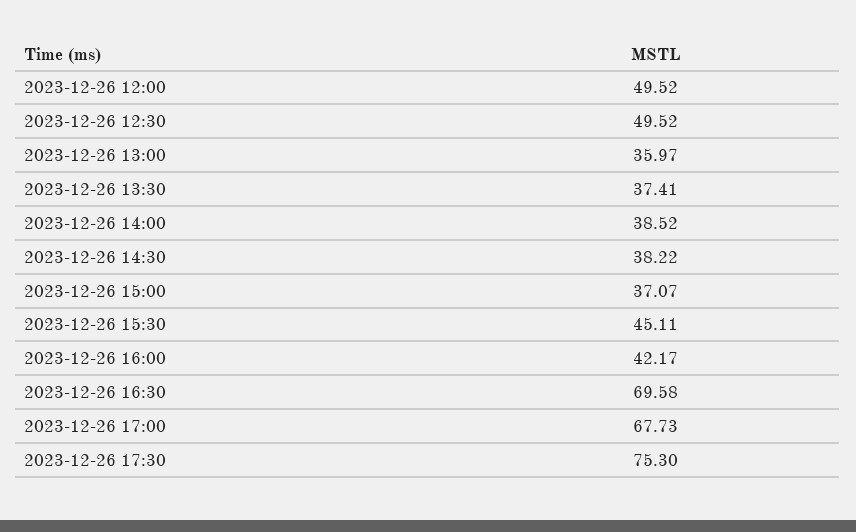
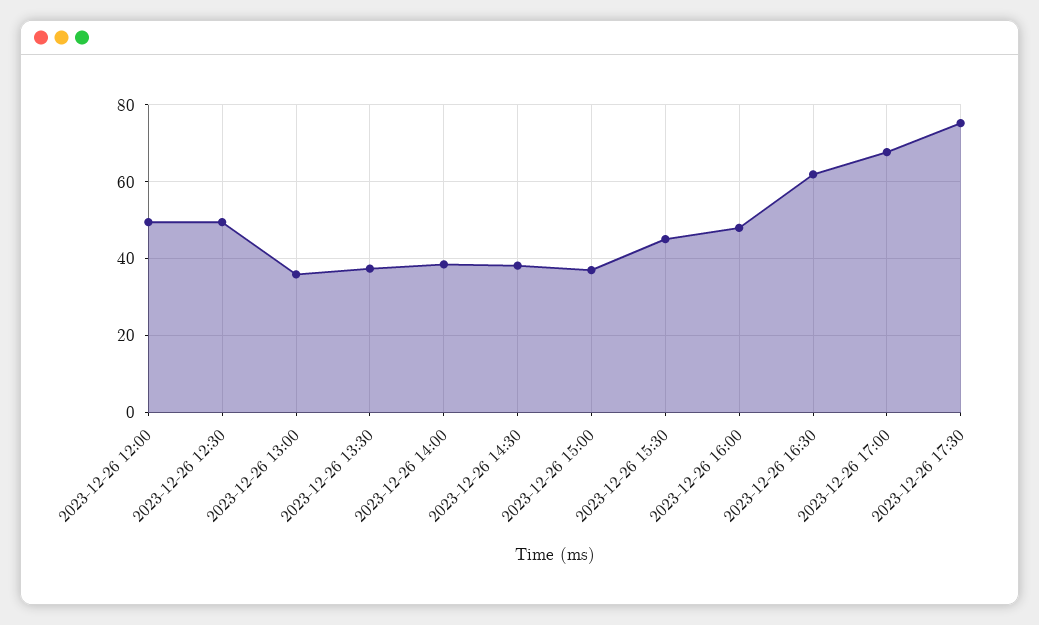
  {
    "2023-12-26 12:00": 49.52,
    "2023-12-26 12:30": 49.52,
    "2023-12-26 13:00": 35.97,
    "2023-12-26 13:30": 37.41,
    "2023-12-26 14:00": 38.52,
    "2023-12-26 14:30": 38.22,
    "2023-12-26 15:00": 37.07,
    "2023-12-26 15:30": 45.11,
-   "2023-12-26 16:00": 42.17,
+   "2023-12-26 16:00": 48,
-   "2023-12-26 16:30": 69.58,
+   "2023-12-26 16:30": 62,
    "2023-12-26 17:00": 67.73,
    "2023-12-26 17:30": 75.3
  }

